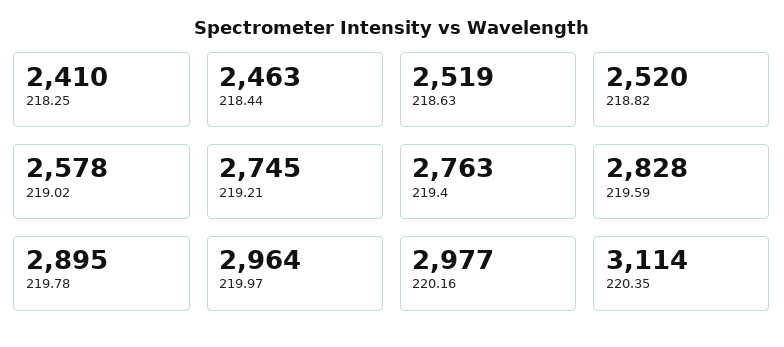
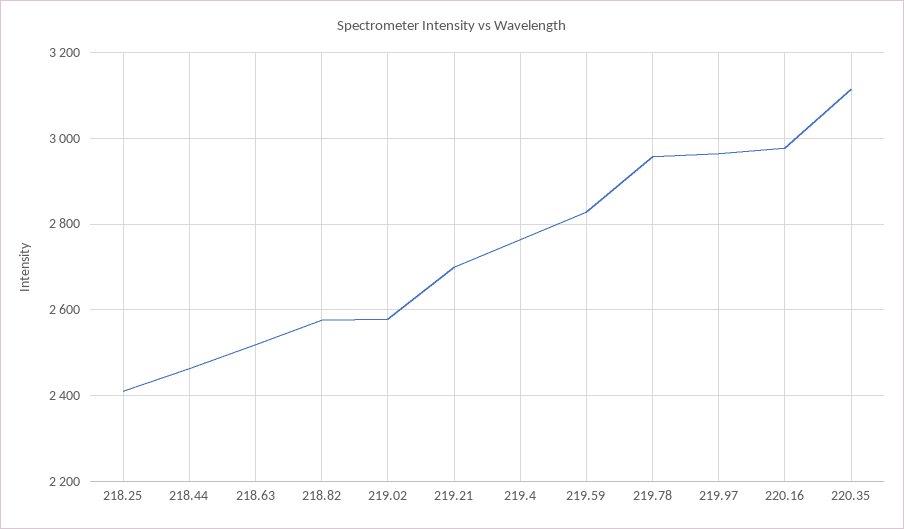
  {
    "218.25": 2410,
    "218.44": 2463,
    "218.63": 2519,
-   "218.82": 2520,
+   "218.82": 2580,
    "219.02": 2578,
-   "219.21": 2745,
+   "219.21": 2700,
    "219.4": 2763,
    "219.59": 2828,
-   "219.78": 2895,
+   "219.78": 2960,
    "219.97": 2964,
    "220.16": 2977,
    "220.35": 3114
  }

